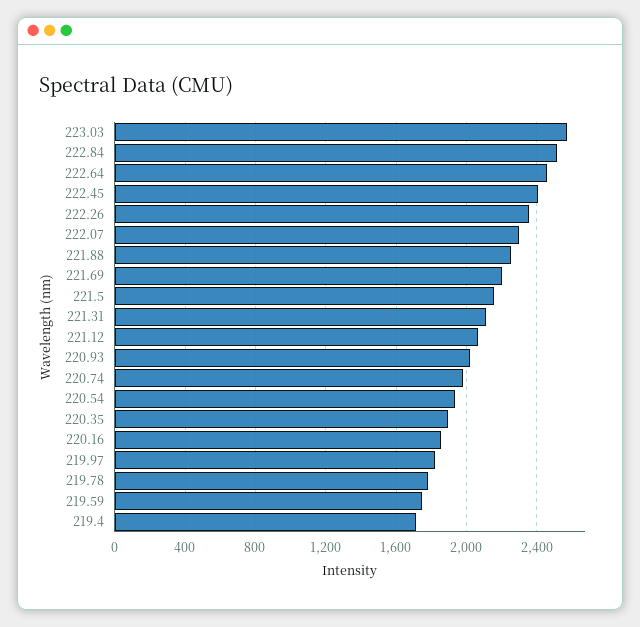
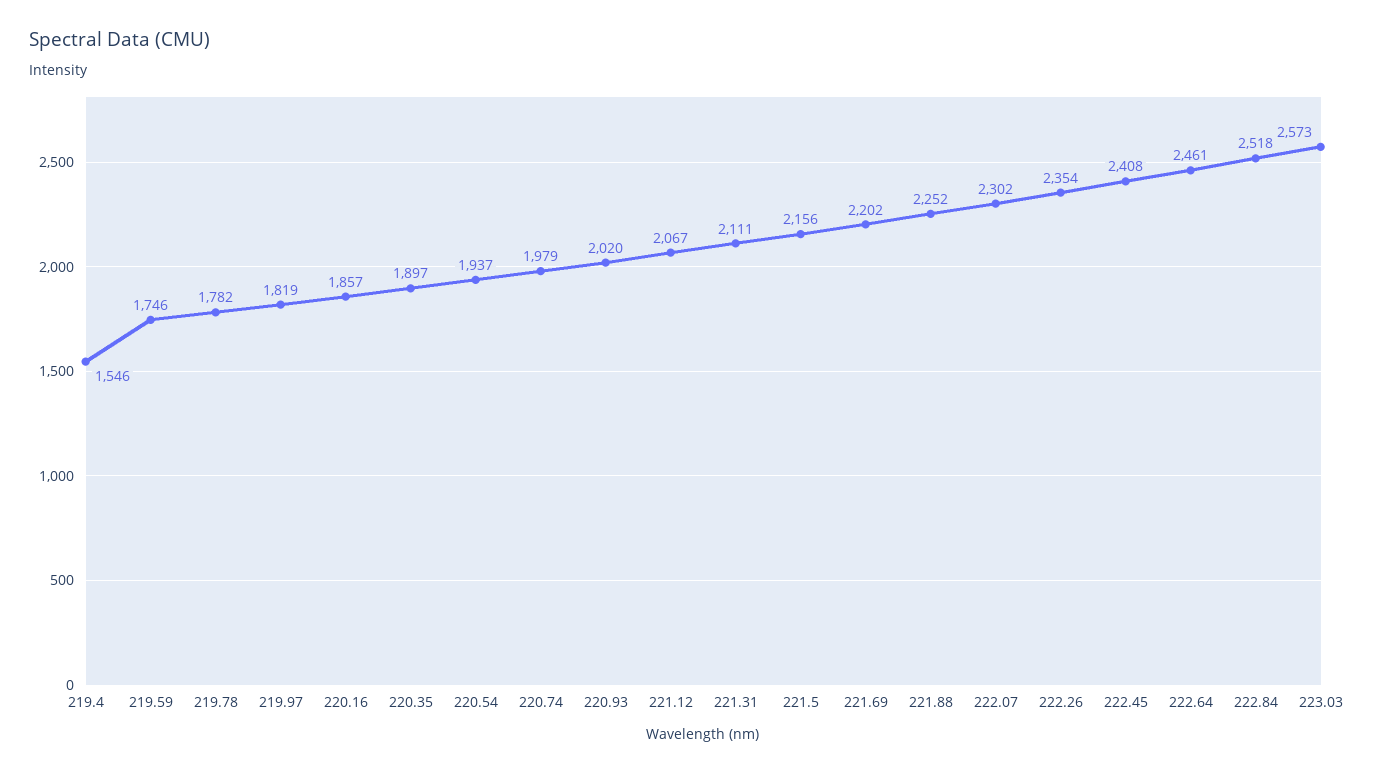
  {
    "223.03": 2573,
    "222.84": 2518,
    "222.64": 2461,
    "222.45": 2408,
    "222.26": 2354,
    "222.07": 2302,
    "221.88": 2252,
    "221.69": 2202,
    "221.5": 2156,
    "221.31": 2111,
    "221.12": 2067,
    "220.93": 2020,
    "220.74": 1979,
    "220.54": 1937,
    "220.35": 1897,
    "220.16": 1857,
    "219.97": 1819,
    "219.78": 1782,
    "219.59": 1746,
-   "219.4": 1700
+   "219.4": 1546
  }

